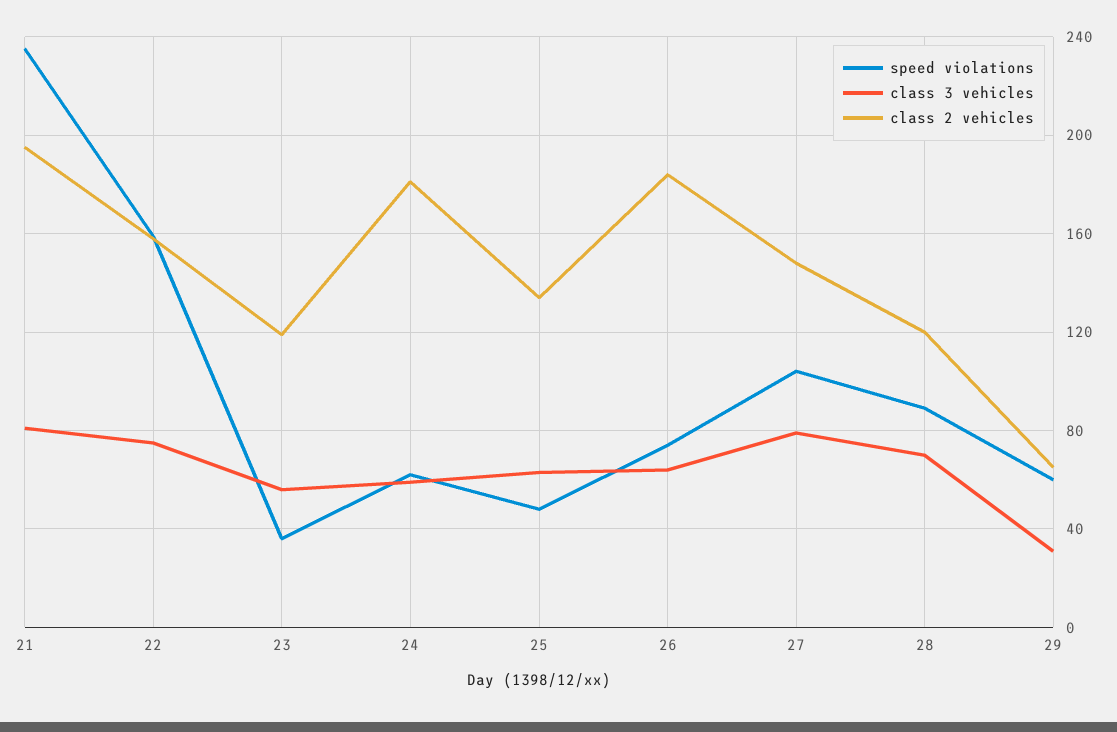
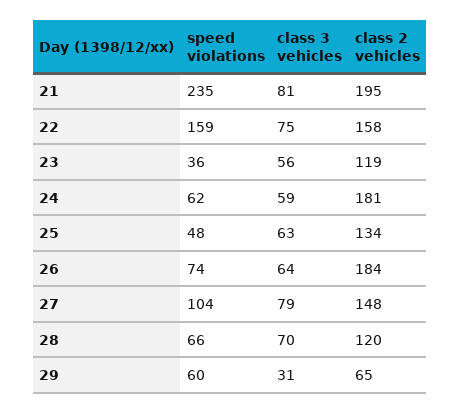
  {
    "speed violations": {
      "21": 235,
      "22": 159,
      "23": 36,
      "24": 62,
      "25": 48,
      "26": 74,
      "27": 104,
-     "28": 90,
+     "28": 66,
      "29": 60
    },
    "class 3 vehicles": {
      "21": 81,
      "22": 75,
      "23": 56,
      "24": 59,
      "25": 63,
      "26": 64,
      "27": 79,
      "28": 70,
      "29": 31
    },
    "class 2 vehicles": {
      "21": 195,
      "22": 158,
      "23": 119,
      "24": 181,
      "25": 134,
      "26": 184,
      "27": 148,
      "28": 120,
      "29": 65
    }
  }

